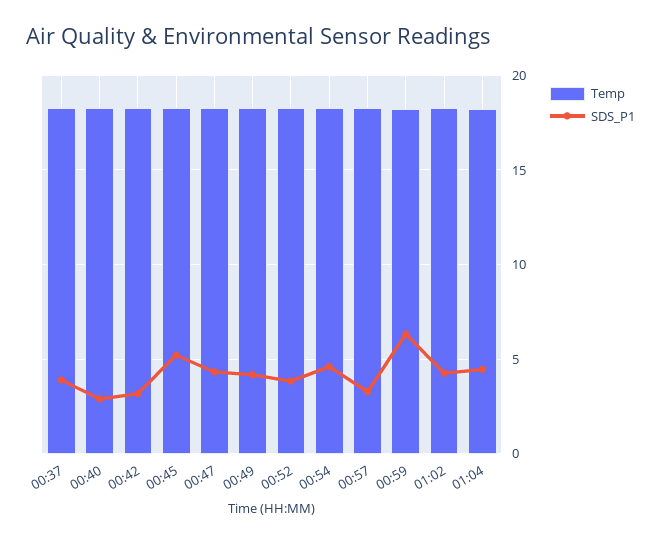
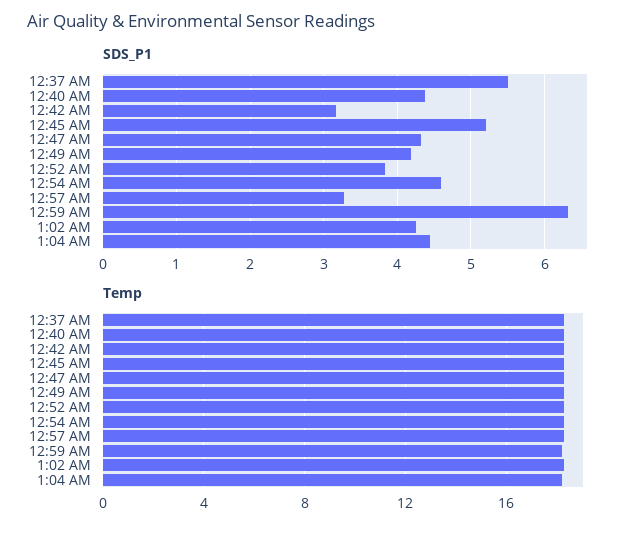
  {
    "Temp": {
      "00:37": 18.5,
      "00:40": 18.5,
      "00:42": 18.5,
      "00:45": 18.5,
      "00:47": 18.5,
      "00:49": 18.5,
      "00:52": 18.5,
      "00:54": 18.5,
      "00:57": 18.5,
      "00:59": 18,
      "01:02": 18.5,
      "01:04": 18
    },
    "SDS_P1": {
-     "00:37": 4,
+     "00:37": 5.5,
-     "00:40": 3,
+     "00:40": 4.4,
      "00:42": 3.2,
      "00:45": 5.2,
      "00:47": 4.3,
      "00:49": 4.2,
      "00:52": 3.8,
      "00:54": 4.6,
      "00:57": 3.3,
      "00:59": 6.3,
      "01:02": 4.3,
      "01:04": 4.5
    }
  }

